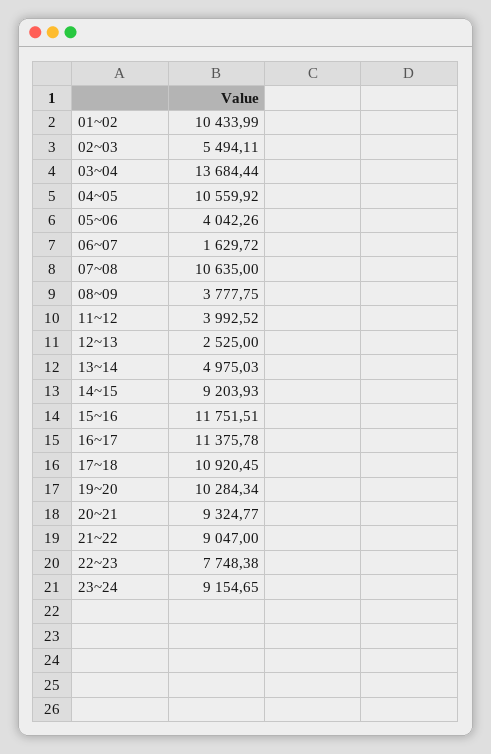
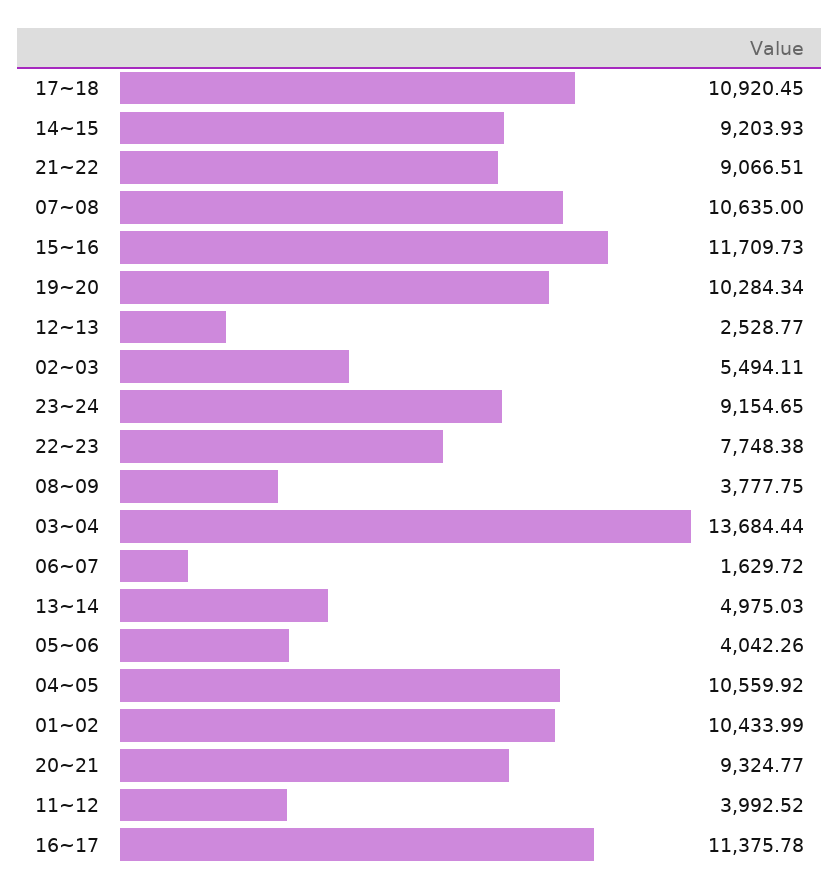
  {
    "01~02": 10433.99,
    "02~03": 5494.11,
    "03~04": 13684.44,
    "04~05": 10559.92,
    "05~06": 4042.26,
    "06~07": 1629.72,
    "07~08": 10635,
    "08~09": 3777.75,
    "11~12": 3992.52,
-   "12~13": 2525,
+   "12~13": 2528.77,
    "13~14": 4975.03,
    "14~15": 9203.93,
-   "15~16": 11751.51,
+   "15~16": 11709.73,
    "16~17": 11375.78,
    "17~18": 10920.45,
    "19~20": 10284.34,
    "20~21": 9324.77,
-   "21~22": 9047,
+   "21~22": 9066.51,
    "22~23": 7748.38,
    "23~24": 9154.65
  }

